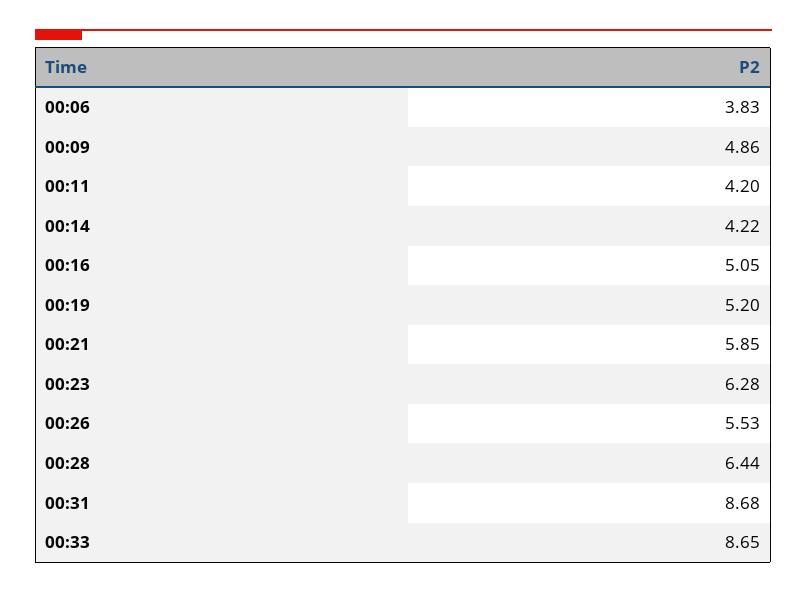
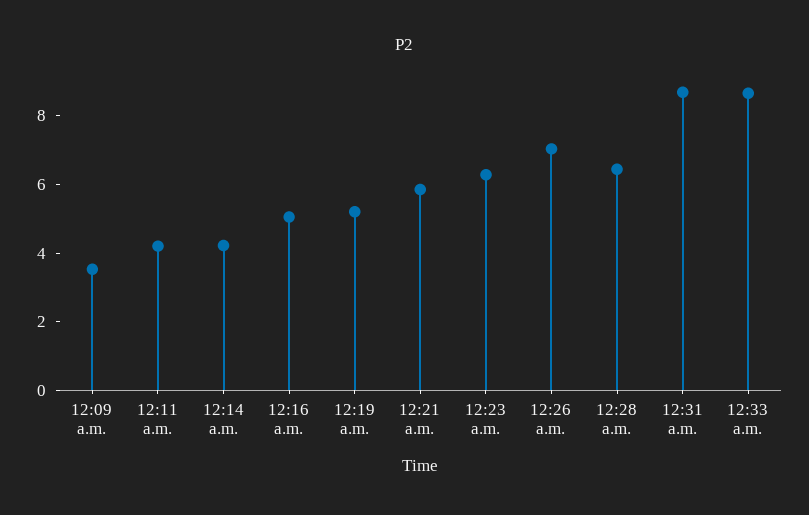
  {
-   "00:06": 3.83,
-   "00:09": 4.86,
+   "00:09": 3.5,
    "00:11": 4.2,
    "00:14": 4.22,
    "00:16": 5.05,
    "00:19": 5.2,
    "00:21": 5.85,
    "00:23": 6.28,
-   "00:26": 5.53,
+   "00:26": 7,
    "00:28": 6.44,
    "00:31": 8.68,
    "00:33": 8.65
  }

